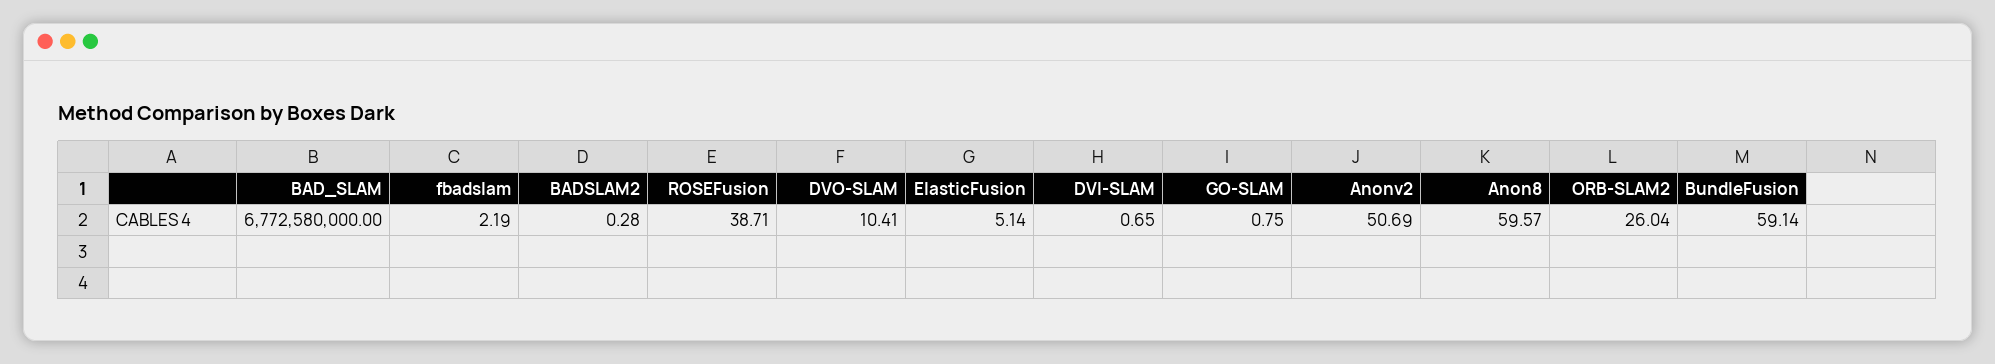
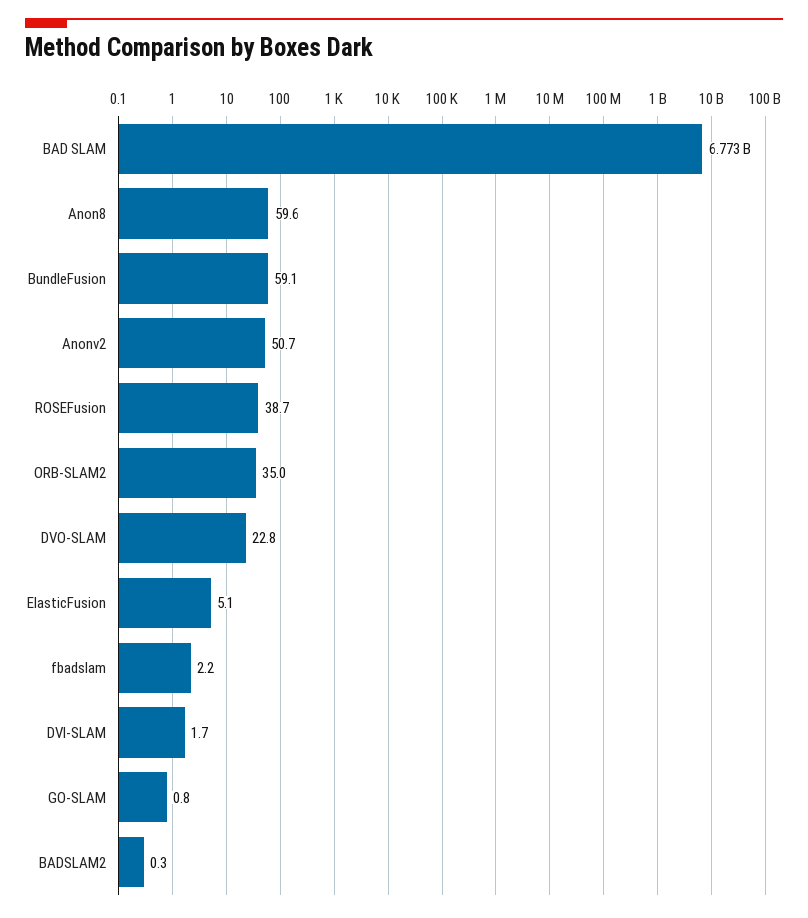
  {
    "BAD_SLAM": 6772580000,
    "fbadslam": 2.19,
    "BADSLAM2": 0.28,
    "ROSEFusion": 38.71,
-   "DVO-SLAM": 10.41,
+   "DVO-SLAM": 22.8,
    "ElasticFusion": 5.14,
-   "DVI-SLAM": 0.65,
+   "DVI-SLAM": 1.7,
    "GO-SLAM": 0.75,
    "Anonv2": 50.69,
    "Anon8": 59.57,
-   "ORB-SLAM2": 26.04,
+   "ORB-SLAM2": 35,
    "BundleFusion": 59.14
  }

